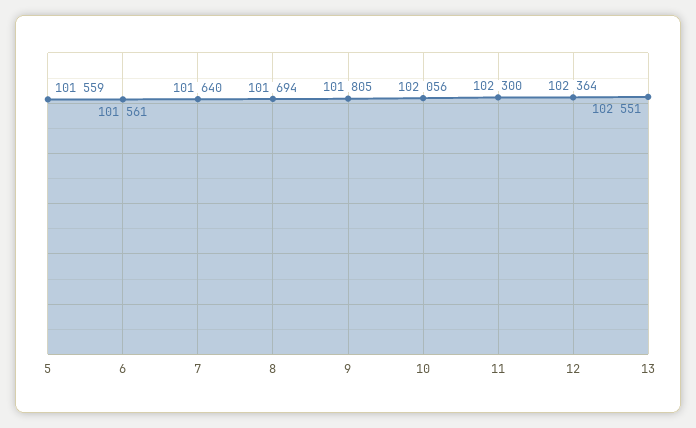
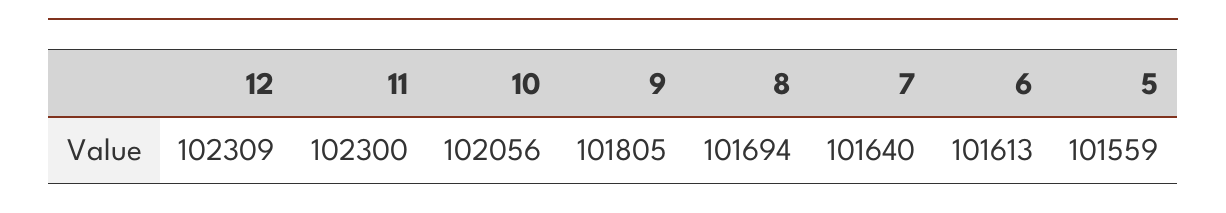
  {
    "5": 101559,
-   "6": 101561,
+   "6": 101613,
    "7": 101640,
    "8": 101694,
    "9": 101805,
    "10": 102056,
    "11": 102300,
-   "12": 102364,
+   "12": 102309
-   "13": 102551
  }

